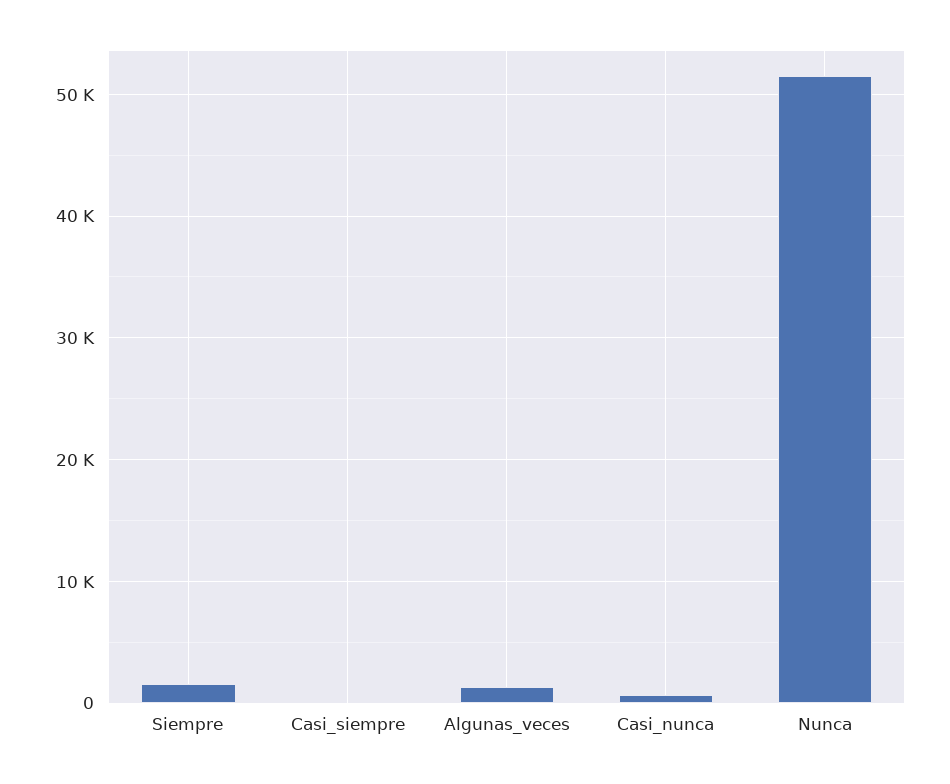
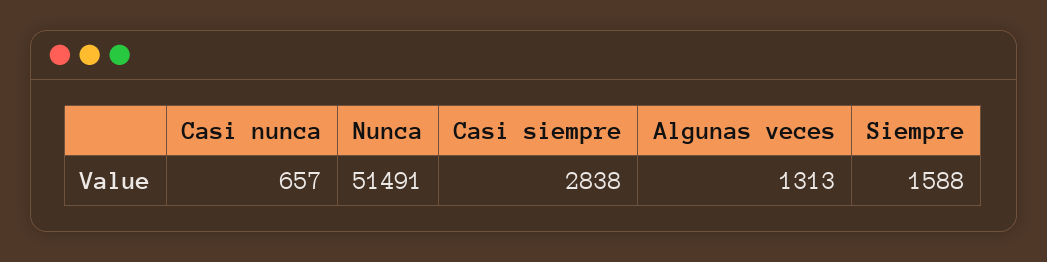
  {
    "Siempre": 1588,
-   "Casi_siempre": 0,
+   "Casi_siempre": 2838,
    "Algunas_veces": 1313,
    "Casi_nunca": 657,
    "Nunca": 51491
  }

